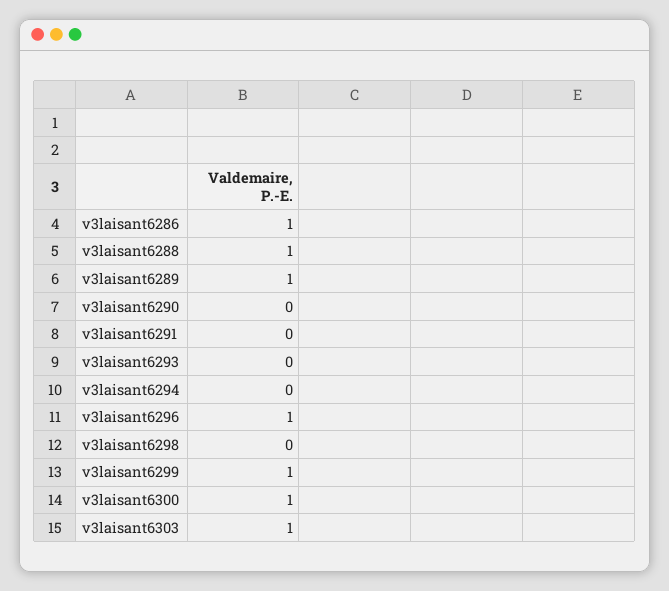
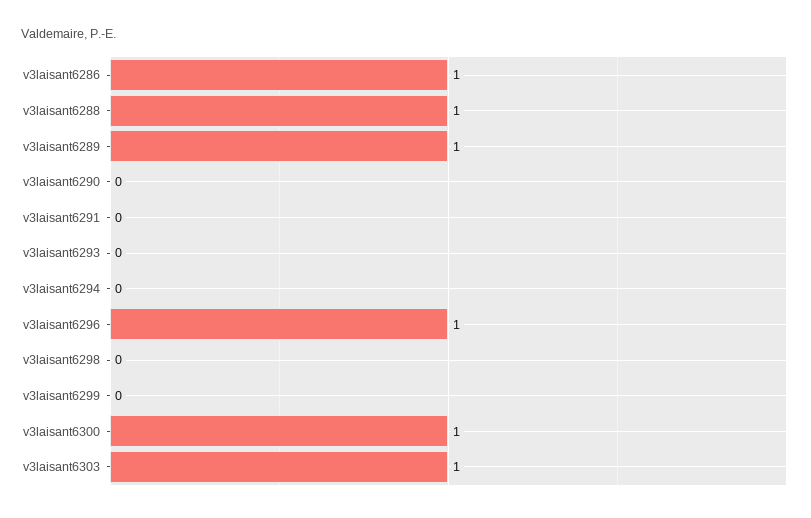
  {
    "v3laisant6286": 1,
    "v3laisant6288": 1,
    "v3laisant6289": 1,
    "v3laisant6290": 0,
    "v3laisant6291": 0,
    "v3laisant6293": 0,
    "v3laisant6294": 0,
    "v3laisant6296": 1,
    "v3laisant6298": 0,
-   "v3laisant6299": 1,
+   "v3laisant6299": 0,
    "v3laisant6300": 1,
    "v3laisant6303": 1
  }

